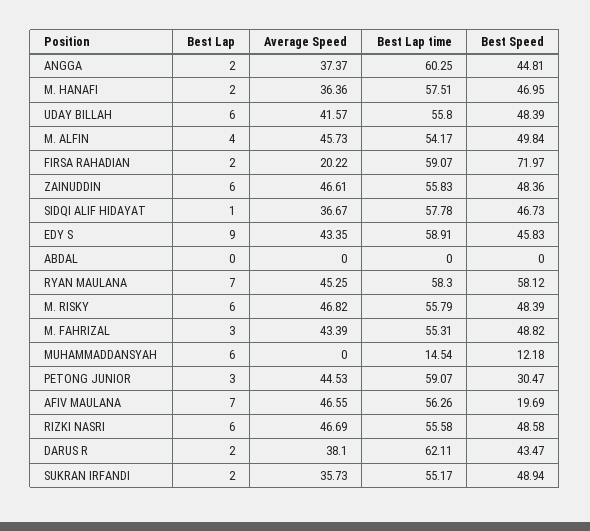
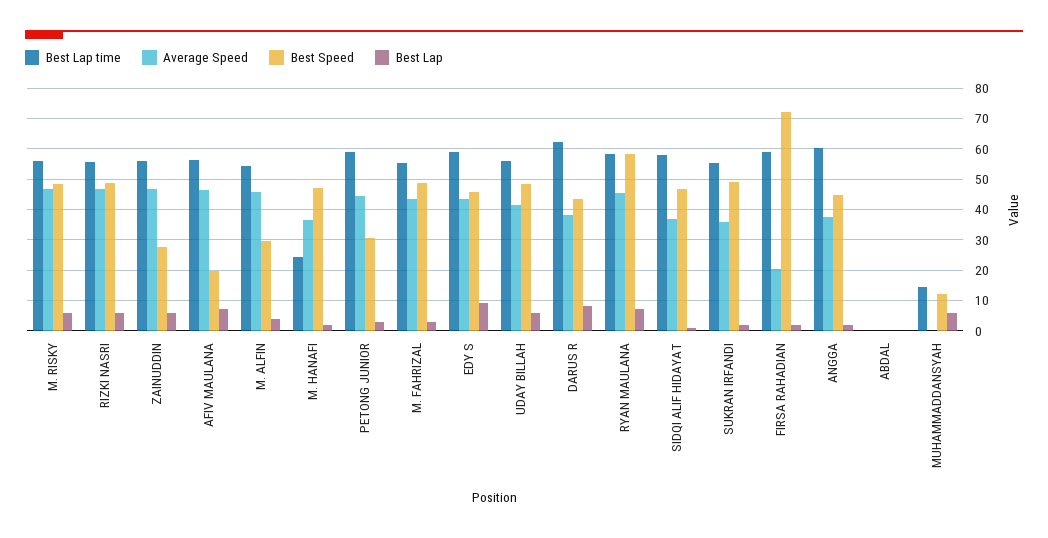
  {
    "Best Lap": {
      "ANGGA": 2,
      "M. HANAFI": 2,
      "UDAY BILLAH": 6,
      "M. ALFIN": 4,
      "FIRSA RAHADIAN": 2,
      "ZAINUDDIN": 6,
      "SIDQI ALIF HIDAYAT": 1,
      "EDY S": 9,
      "ABDAL": 0,
      "RYAN MAULANA": 7,
      "M. RISKY": 6,
      "M. FAHRIZAL": 3,
      "MUHAMMADDANSYAH": 6,
      "PETONG JUNIOR": 3,
      "AFIV MAULANA": 7,
      "RIZKI NASRI": 6,
-     "DARUS R": 2,
+     "DARUS R": 8,
      "SUKRAN IRFANDI": 2
    },
    "Average Speed": {
      "ANGGA": 37.37,
      "M. HANAFI": 36.36,
      "UDAY BILLAH": 41.57,
      "M. ALFIN": 45.73,
      "FIRSA RAHADIAN": 20.22,
      "ZAINUDDIN": 46.61,
      "SIDQI ALIF HIDAYAT": 36.67,
      "EDY S": 43.35,
      "ABDAL": 0,
      "RYAN MAULANA": 45.25,
      "M. RISKY": 46.82,
      "M. FAHRIZAL": 43.39,
      "MUHAMMADDANSYAH": 0,
      "PETONG JUNIOR": 44.53,
      "AFIV MAULANA": 46.55,
      "RIZKI NASRI": 46.69,
      "DARUS R": 38.1,
      "SUKRAN IRFANDI": 35.73
    },
    "Best Lap time": {
      "ANGGA": 60.25,
-     "M. HANAFI": 57.51,
+     "M. HANAFI": 24,
      "UDAY BILLAH": 55.8,
      "M. ALFIN": 54.17,
      "FIRSA RAHADIAN": 59.07,
      "ZAINUDDIN": 55.83,
      "SIDQI ALIF HIDAYAT": 57.78,
      "EDY S": 58.91,
      "ABDAL": 0,
      "RYAN MAULANA": 58.3,
      "M. RISKY": 55.79,
      "M. FAHRIZAL": 55.31,
      "MUHAMMADDANSYAH": 14.54,
      "PETONG JUNIOR": 59.07,
      "AFIV MAULANA": 56.26,
      "RIZKI NASRI": 55.58,
      "DARUS R": 62.11,
      "SUKRAN IRFANDI": 55.17
    },
    "Best Speed": {
      "ANGGA": 44.81,
      "M. HANAFI": 46.95,
      "UDAY BILLAH": 48.39,
-     "M. ALFIN": 49.84,
+     "M. ALFIN": 30,
      "FIRSA RAHADIAN": 71.97,
-     "ZAINUDDIN": 48.36,
+     "ZAINUDDIN": 28,
      "SIDQI ALIF HIDAYAT": 46.73,
      "EDY S": 45.83,
      "ABDAL": 0,
      "RYAN MAULANA": 58.12,
      "M. RISKY": 48.39,
      "M. FAHRIZAL": 48.82,
      "MUHAMMADDANSYAH": 12.18,
      "PETONG JUNIOR": 30.47,
      "AFIV MAULANA": 19.69,
      "RIZKI NASRI": 48.58,
      "DARUS R": 43.47,
      "SUKRAN IRFANDI": 48.94
    }
  }

